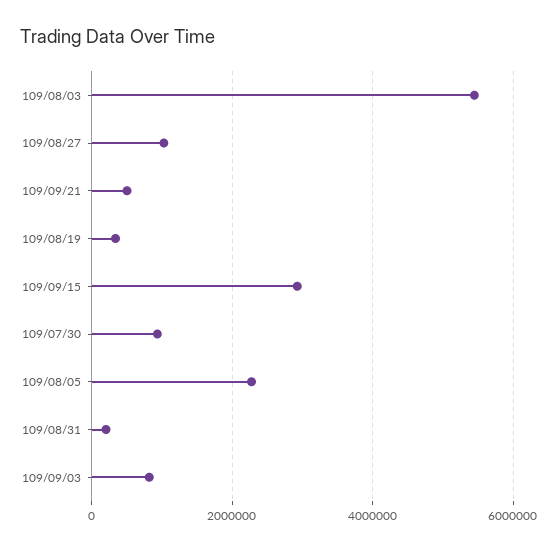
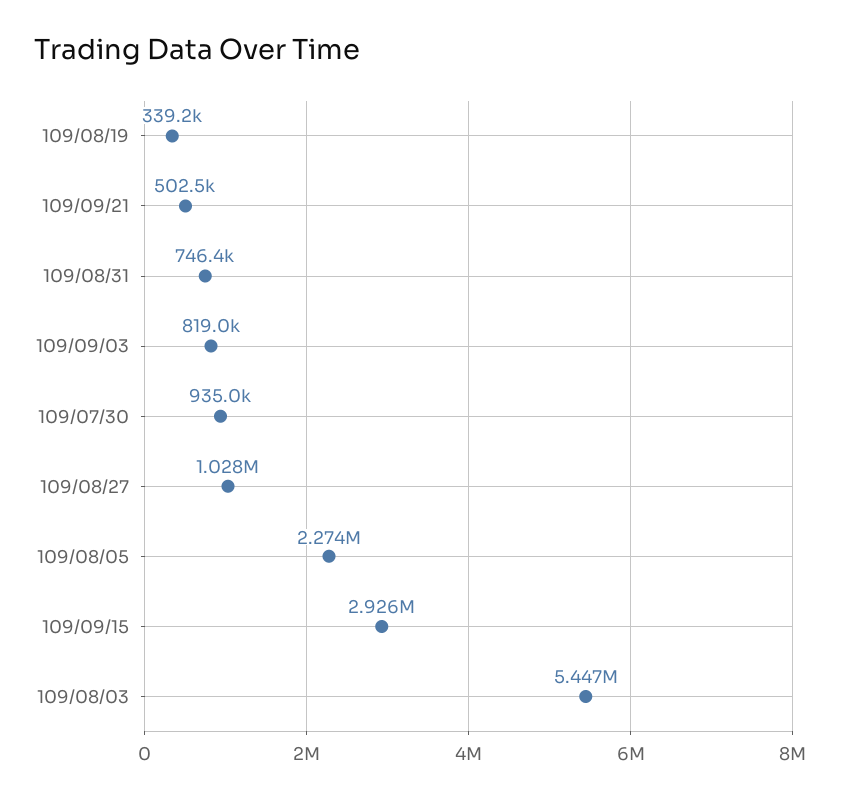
  {
    "109/08/03": 5447000,
    "109/08/27": 1028000,
    "109/09/21": 502500,
    "109/08/19": 339200,
    "109/09/15": 2926000,
    "109/07/30": 935000,
    "109/08/05": 2274000,
-   "109/08/31": 200000,
+   "109/08/31": 746400,
    "109/09/03": 819000
  }

